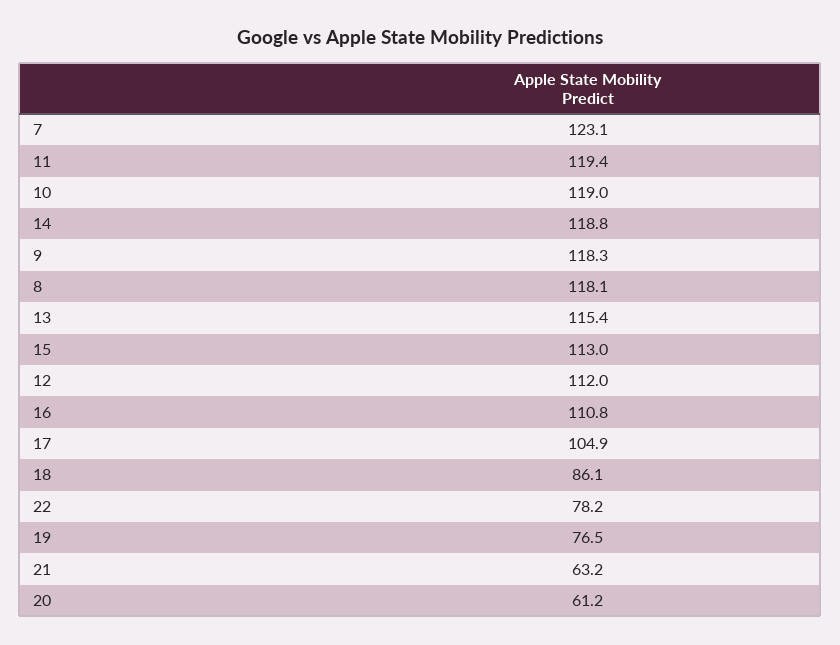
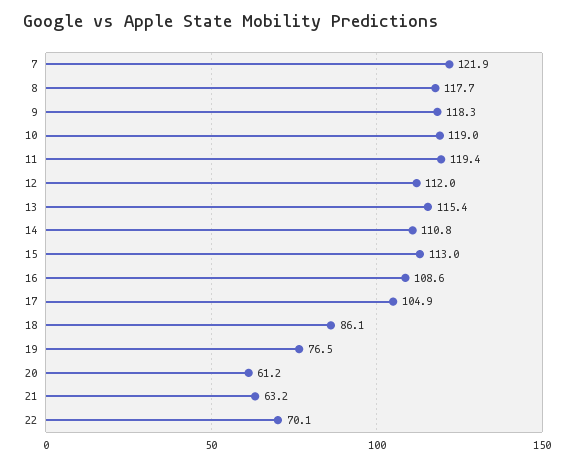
  {
-   "7": 123.1,
+   "7": 121.9,
    "11": 119.4,
    "10": 119,
-   "14": 118.8,
+   "14": 110.8,
    "9": 118.3,
-   "8": 118.1,
+   "8": 117.7,
    "13": 115.4,
    "15": 113,
    "12": 112,
-   "16": 110.8,
+   "16": 108.6,
    "17": 104.9,
    "18": 86.1,
-   "22": 78.2,
+   "22": 70.1,
    "19": 76.5,
    "21": 63.2,
    "20": 61.2
  }

